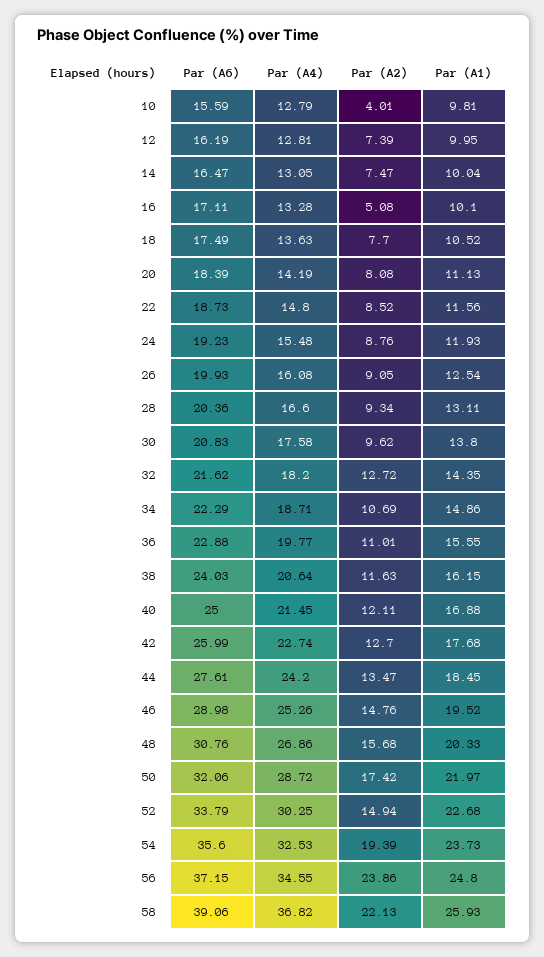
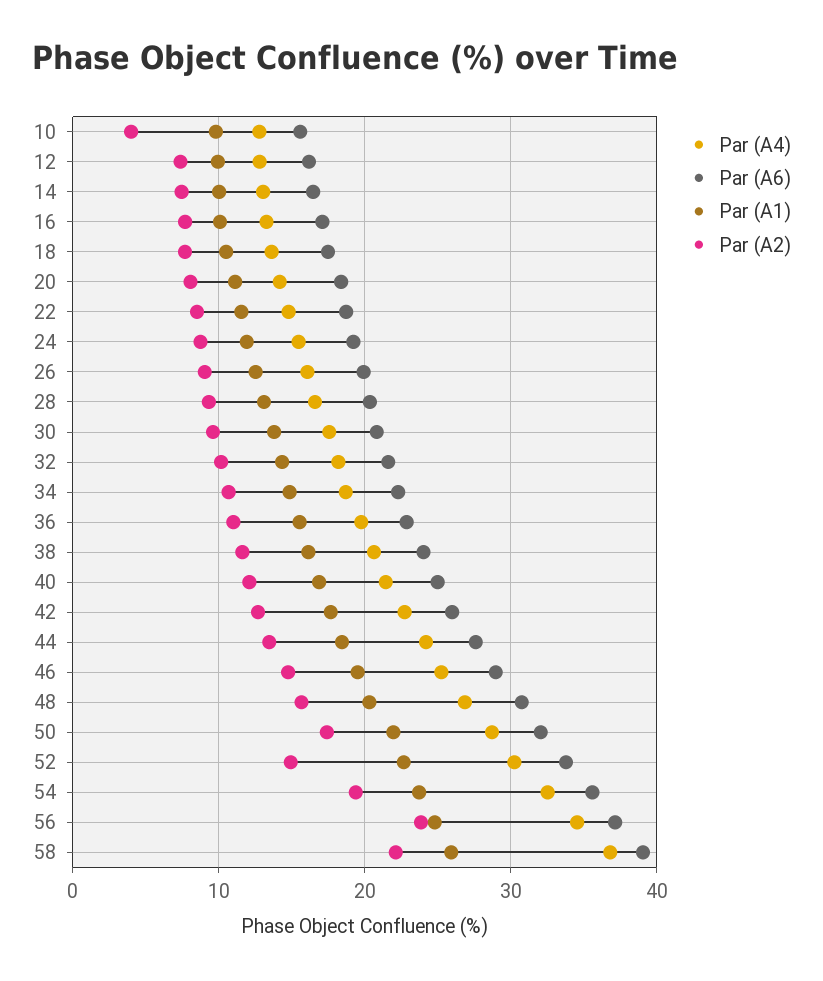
  {
    "Par (A6)": {
      "10": 15.59,
      "12": 16.19,
      "14": 16.47,
      "16": 17.11,
      "18": 17.49,
      "20": 18.39,
      "22": 18.73,
      "24": 19.23,
      "26": 19.93,
      "28": 20.36,
      "30": 20.83,
      "32": 21.62,
      "34": 22.29,
      "36": 22.88,
      "38": 24.03,
      "40": 25,
      "42": 25.99,
      "44": 27.61,
      "46": 28.98,
      "48": 30.76,
      "50": 32.06,
      "52": 33.79,
      "54": 35.6,
      "56": 37.15,
      "58": 39.06
    },
    "Par (A4)": {
      "10": 12.79,
      "12": 12.81,
      "14": 13.05,
      "16": 13.28,
      "18": 13.63,
      "20": 14.19,
      "22": 14.8,
      "24": 15.48,
      "26": 16.08,
      "28": 16.6,
      "30": 17.58,
      "32": 18.2,
      "34": 18.71,
      "36": 19.77,
      "38": 20.64,
      "40": 21.45,
      "42": 22.74,
      "44": 24.2,
      "46": 25.26,
      "48": 26.86,
      "50": 28.72,
      "52": 30.25,
      "54": 32.53,
      "56": 34.55,
      "58": 36.82
    },
    "Par (A2)": {
      "10": 4.01,
      "12": 7.39,
      "14": 7.47,
-     "16": 5.08,
+     "16": 8,
      "18": 7.7,
      "20": 8.08,
      "22": 8.52,
      "24": 8.76,
      "26": 9.05,
      "28": 9.34,
      "30": 9.62,
-     "32": 12.72,
+     "32": 10,
      "34": 10.69,
      "36": 11.01,
      "38": 11.63,
      "40": 12.11,
      "42": 12.7,
      "44": 13.47,
      "46": 14.76,
      "48": 15.68,
      "50": 17.42,
      "52": 14.94,
      "54": 19.39,
      "56": 23.86,
      "58": 22.13
    },
    "Par (A1)": {
      "10": 9.81,
      "12": 9.95,
      "14": 10.04,
      "16": 10.1,
      "18": 10.52,
      "20": 11.13,
      "22": 11.56,
      "24": 11.93,
      "26": 12.54,
      "28": 13.11,
      "30": 13.8,
      "32": 14.35,
      "34": 14.86,
      "36": 15.55,
      "38": 16.15,
      "40": 16.88,
      "42": 17.68,
      "44": 18.45,
      "46": 19.52,
      "48": 20.33,
      "50": 21.97,
      "52": 22.68,
      "54": 23.73,
      "56": 24.8,
      "58": 25.93
    }
  }

